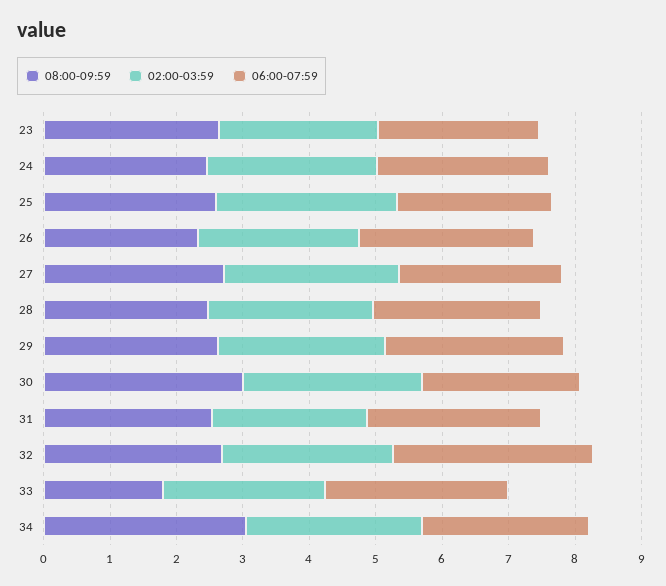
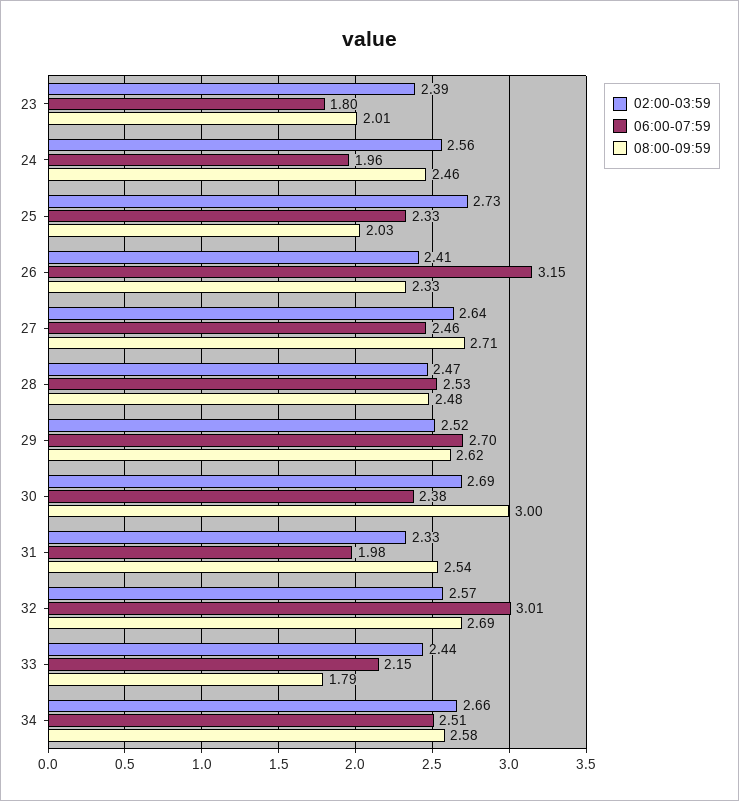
  {
    "08:00-09:59": {
-     "23": 2.6,
+     "23": 2.01,
      "24": 2.46,
-     "25": 2.6,
+     "25": 2.03,
      "26": 2.33,
      "27": 2.71,
      "28": 2.48,
      "29": 2.62,
      "30": 3,
      "31": 2.54,
      "32": 2.69,
      "33": 1.79,
-     "34": 3
+     "34": 2.58
    },
    "02:00-03:59": {
      "23": 2.39,
      "24": 2.56,
      "25": 2.73,
      "26": 2.41,
      "27": 2.64,
      "28": 2.47,
      "29": 2.52,
      "30": 2.69,
      "31": 2.33,
      "32": 2.57,
      "33": 2.44,
      "34": 2.66
    },
    "06:00-07:59": {
-     "23": 2.4,
+     "23": 1.8,
-     "24": 2.6,
+     "24": 1.96,
      "25": 2.33,
-     "26": 2.6,
+     "26": 3.15,
      "27": 2.46,
      "28": 2.53,
      "29": 2.7,
      "30": 2.38,
-     "31": 2.6,
+     "31": 1.98,
      "32": 3.01,
-     "33": 2.8,
+     "33": 2.15,
      "34": 2.51
    }
  }

